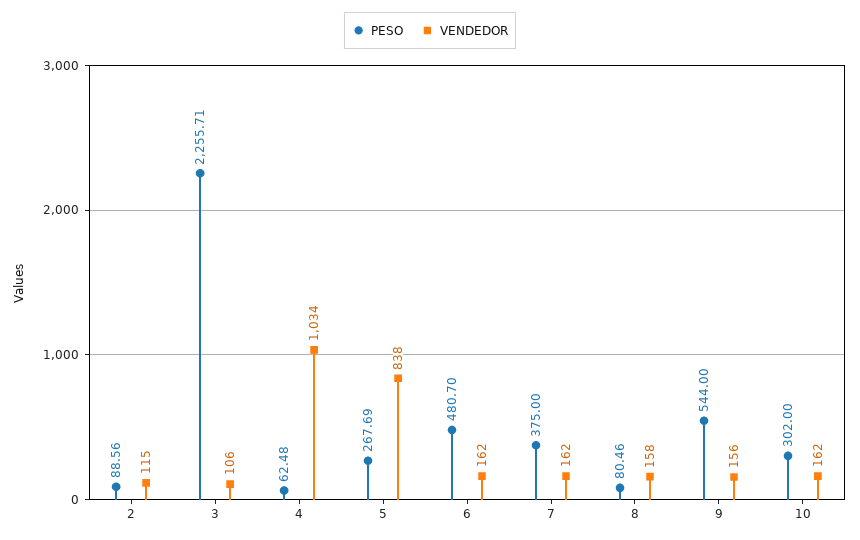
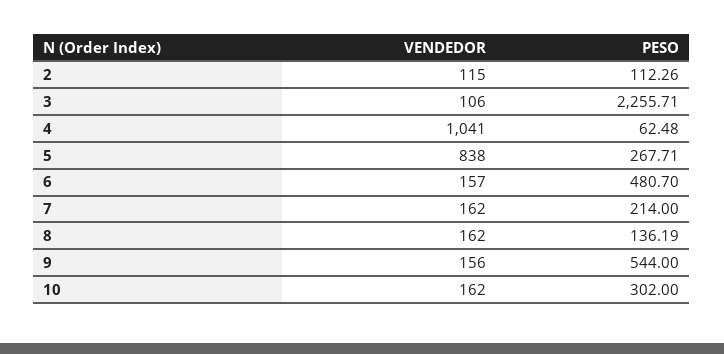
  {
    "PESO": {
-     "2": 88.56,
+     "2": 112.26,
      "3": 2255.71,
      "4": 62.48,
-     "5": 267.69,
+     "5": 267.71,
      "6": 480.7,
-     "7": 375,
+     "7": 214,
-     "8": 80.46,
+     "8": 136.19,
      "9": 544,
      "10": 302
    },
    "VENDEDOR": {
      "2": 115,
      "3": 106,
-     "4": 1034,
+     "4": 1041,
      "5": 838,
-     "6": 162,
+     "6": 157,
      "7": 162,
-     "8": 158,
+     "8": 162,
      "9": 156,
      "10": 162
    }
  }

